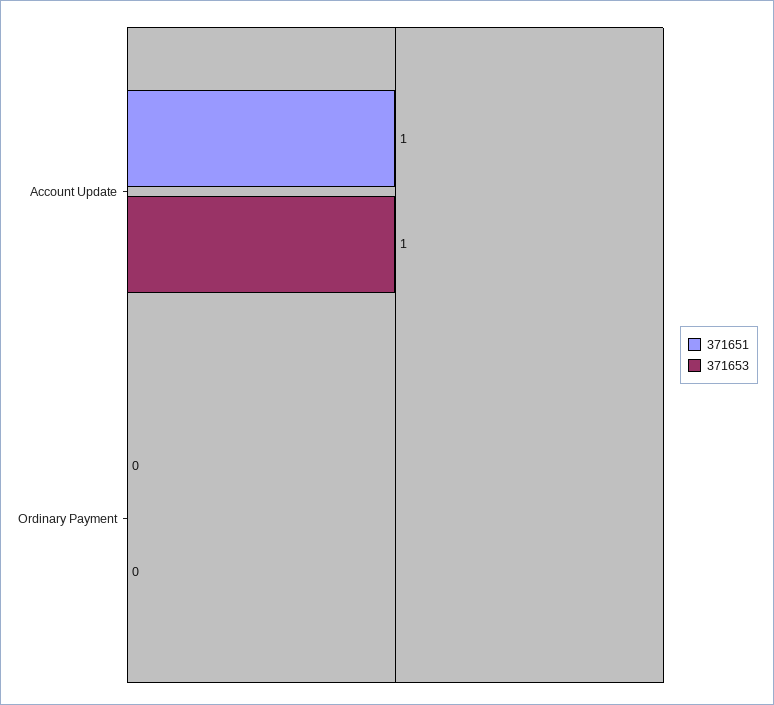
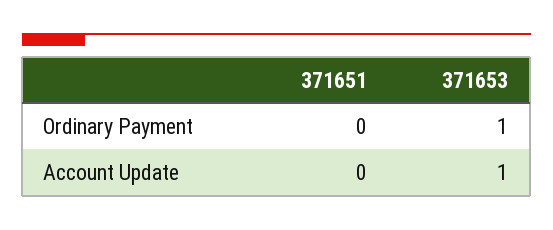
  {
    "371651": {
-     "Account Update": 1,
+     "Account Update": 0,
      "Ordinary Payment": 0
    },
    "371653": {
      "Account Update": 1,
-     "Ordinary Payment": 0
+     "Ordinary Payment": 1
    }
  }

